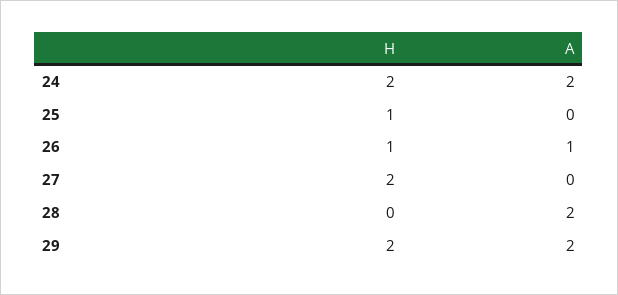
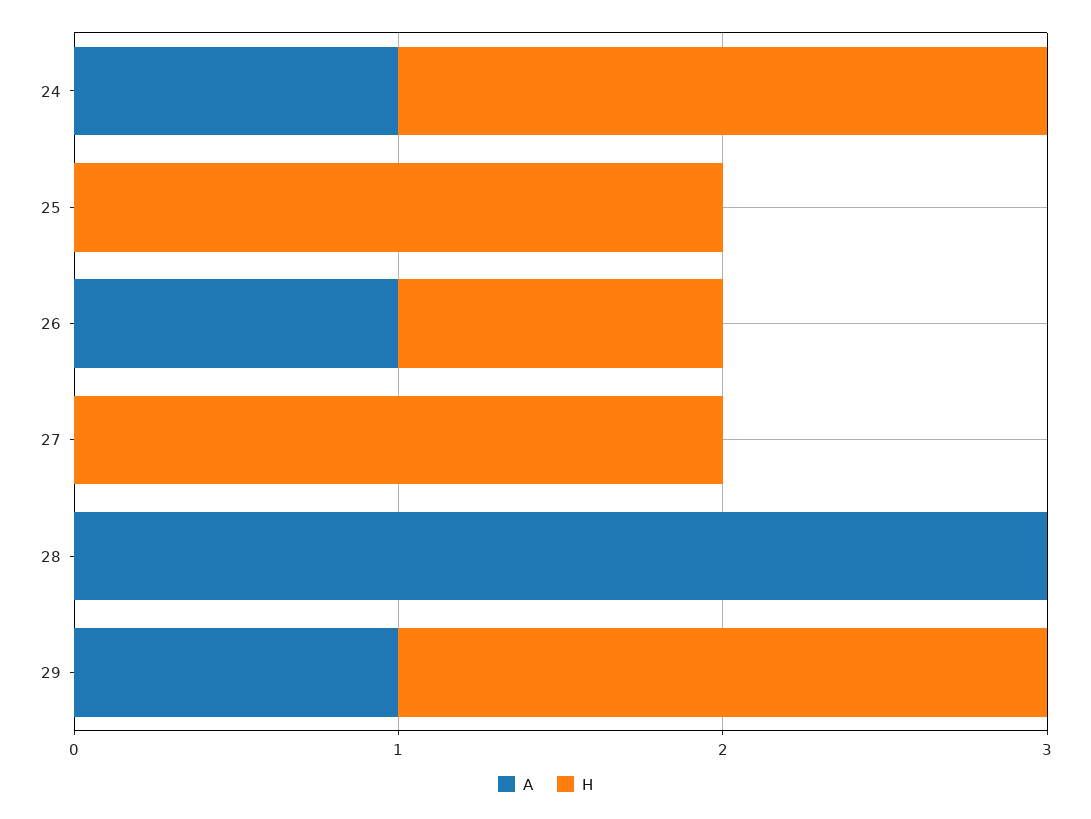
  {
    "H": {
      "24": 2,
-     "25": 1,
+     "25": 2,
      "26": 1,
      "27": 2,
      "28": 0,
      "29": 2
    },
    "A": {
-     "24": 2,
+     "24": 1,
      "25": 0,
      "26": 1,
      "27": 0,
-     "28": 2,
+     "28": 3,
-     "29": 2
+     "29": 1
    }
  }

